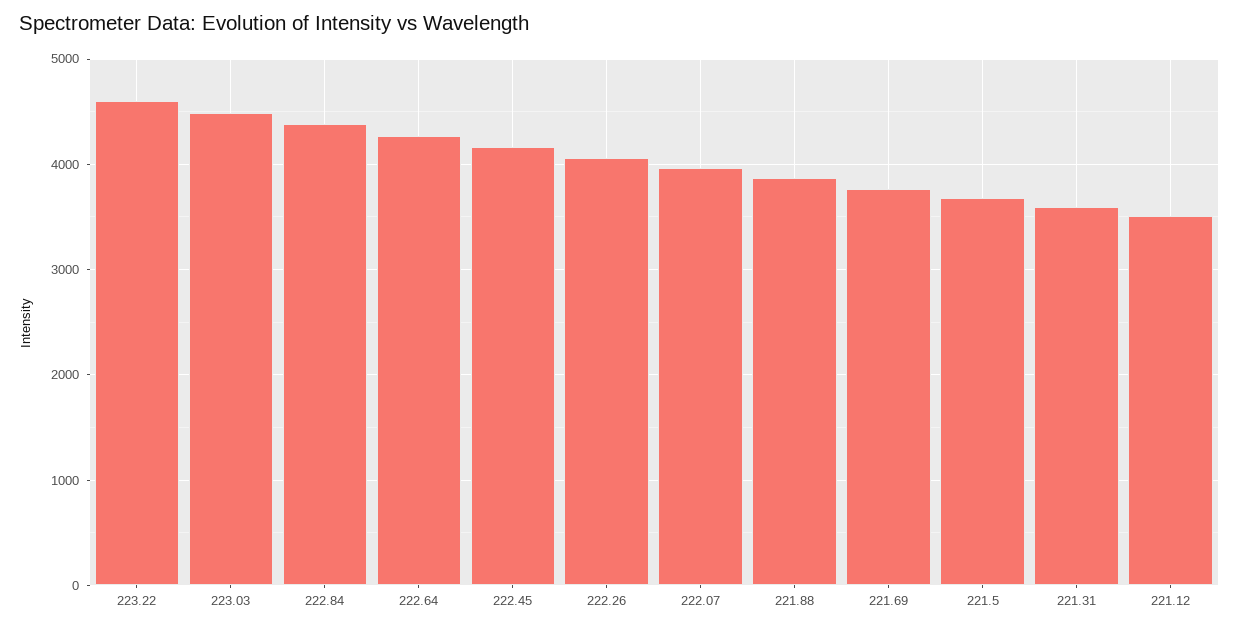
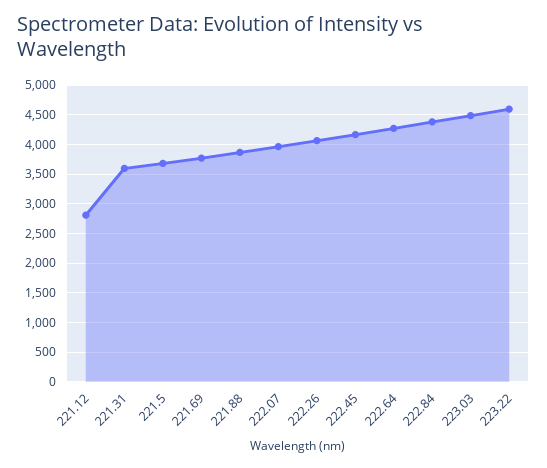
  {
    "223.22": 4600,
    "223.03": 4500,
    "222.84": 4400,
    "222.64": 4300,
    "222.45": 4200,
    "222.26": 4100,
    "222.07": 4000,
    "221.88": 3900,
    "221.69": 3800,
    "221.5": 3700,
    "221.31": 3600,
-   "221.12": 3500
+   "221.12": 2750
  }

